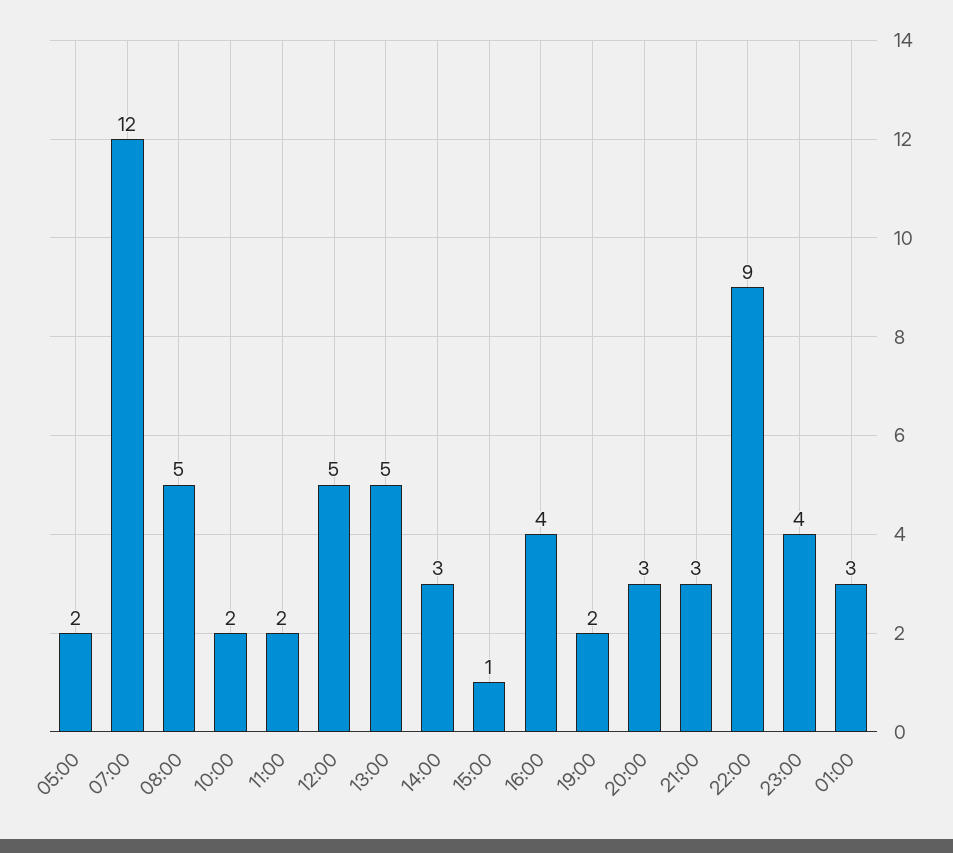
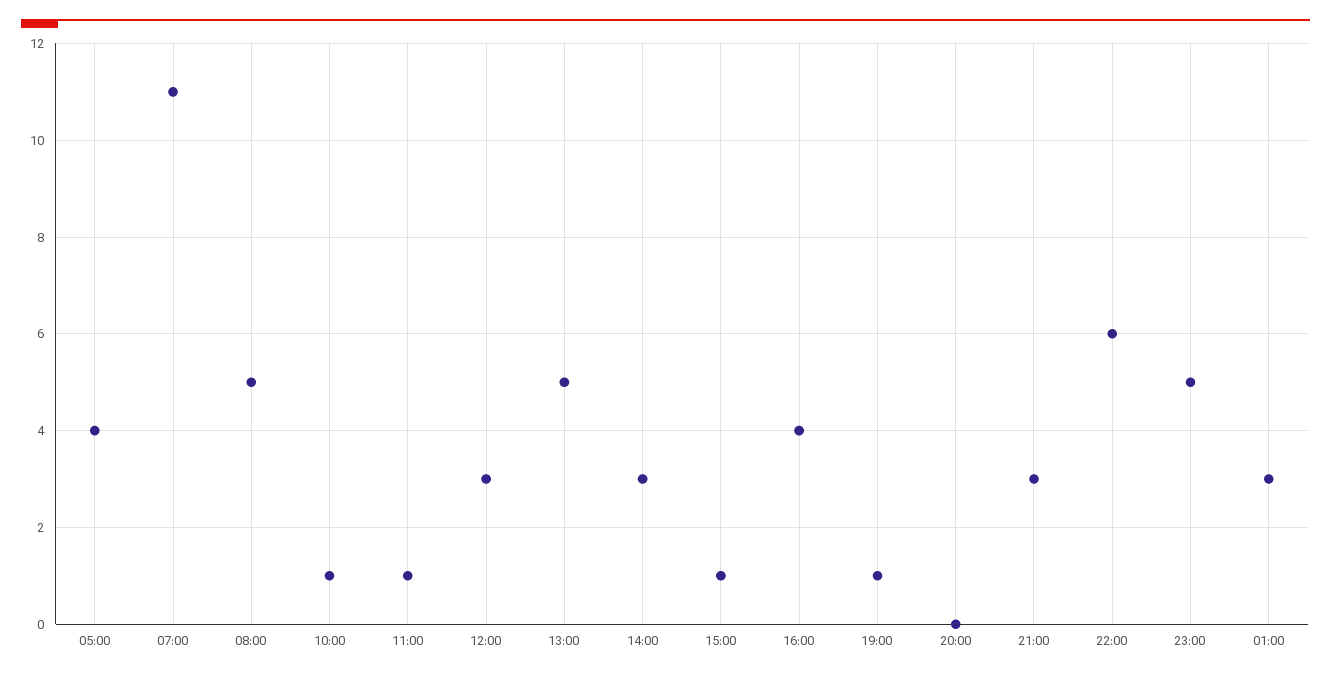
  {
-   "05:00": 2,
+   "05:00": 4,
-   "07:00": 12,
+   "07:00": 11,
    "08:00": 5,
-   "10:00": 2,
+   "10:00": 1,
-   "11:00": 2,
+   "11:00": 1,
-   "12:00": 5,
+   "12:00": 3,
    "13:00": 5,
    "14:00": 3,
    "15:00": 1,
    "16:00": 4,
-   "19:00": 2,
+   "19:00": 1,
-   "20:00": 3,
+   "20:00": 0,
    "21:00": 3,
-   "22:00": 9,
+   "22:00": 6,
-   "23:00": 4,
+   "23:00": 5,
    "01:00": 3
  }

